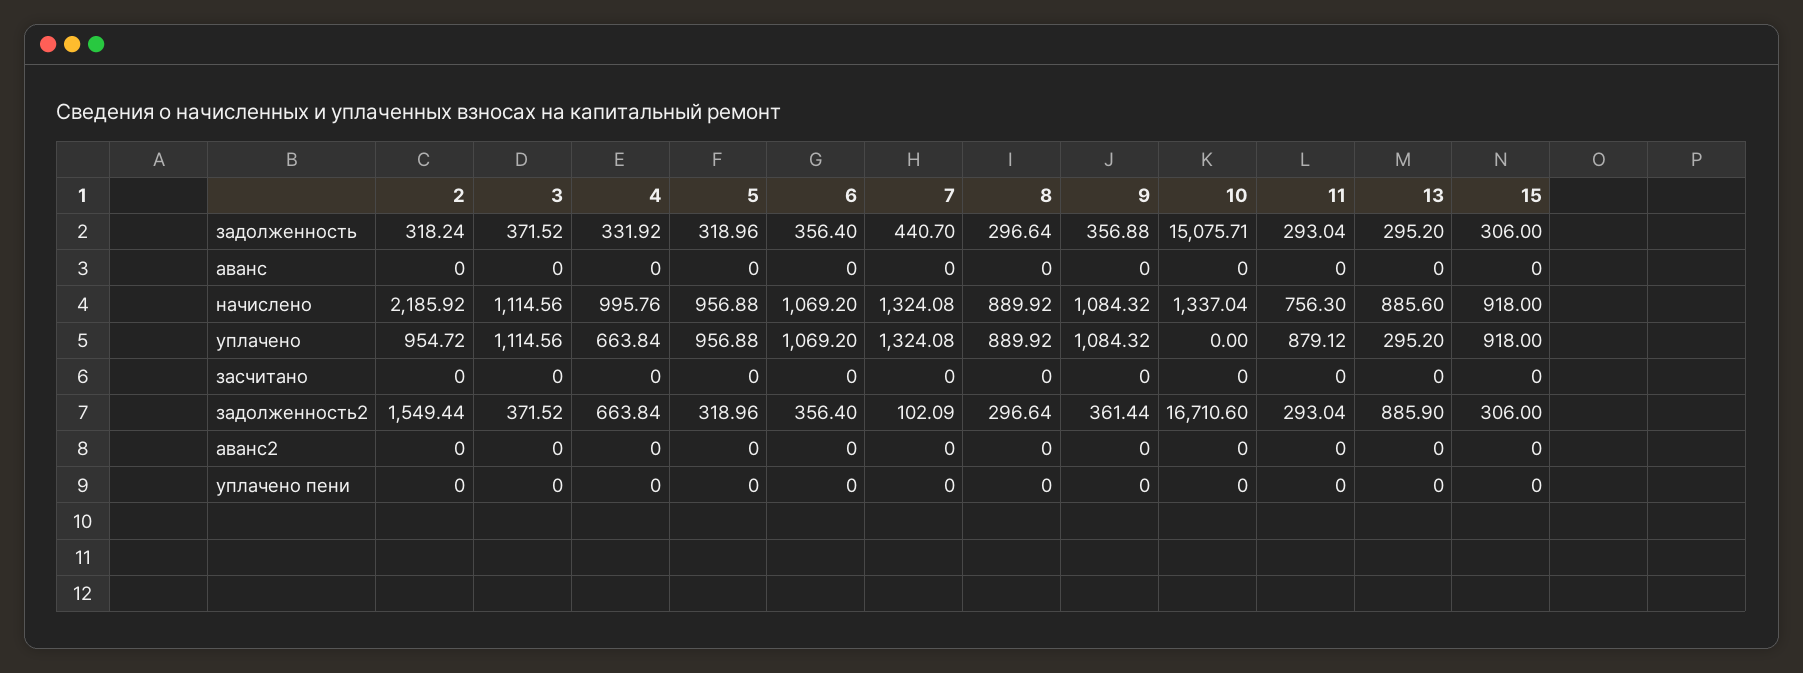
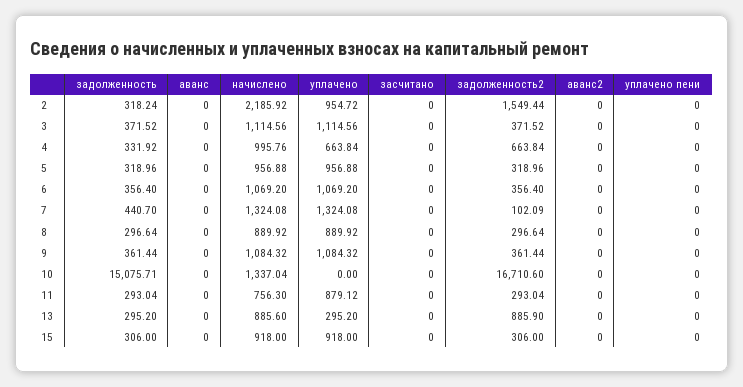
  {
    "2": {
      "задолженность": 318.24,
      "аванс": 0,
      "начислено": 2185.92,
      "уплачено": 954.72,
      "засчитано": 0,
      "задолженность2": 1549.44,
      "аванс2": 0,
      "уплачено пени": 0
    },
    "3": {
      "задолженность": 371.52,
      "аванс": 0,
      "начислено": 1114.56,
      "уплачено": 1114.56,
      "засчитано": 0,
      "задолженность2": 371.52,
      "аванс2": 0,
      "уплачено пени": 0
    },
    "4": {
      "задолженность": 331.92,
      "аванс": 0,
      "начислено": 995.76,
      "уплачено": 663.84,
      "засчитано": 0,
      "задолженность2": 663.84,
      "аванс2": 0,
      "уплачено пени": 0
    },
    "5": {
      "задолженность": 318.96,
      "аванс": 0,
      "начислено": 956.88,
      "уплачено": 956.88,
      "засчитано": 0,
      "задолженность2": 318.96,
      "аванс2": 0,
      "уплачено пени": 0
    },
    "6": {
      "задолженность": 356.4,
      "аванс": 0,
      "начислено": 1069.2,
      "уплачено": 1069.2,
      "засчитано": 0,
      "задолженность2": 356.4,
      "аванс2": 0,
      "уплачено пени": 0
    },
    "7": {
      "задолженность": 440.7,
      "аванс": 0,
      "начислено": 1324.08,
      "уплачено": 1324.08,
      "засчитано": 0,
      "задолженность2": 102.09,
      "аванс2": 0,
      "уплачено пени": 0
    },
    "8": {
      "задолженность": 296.64,
      "аванс": 0,
      "начислено": 889.92,
      "уплачено": 889.92,
      "засчитано": 0,
      "задолженность2": 296.64,
      "аванс2": 0,
      "уплачено пени": 0
    },
    "9": {
-     "задолженность": 356.88,
+     "задолженность": 361.44,
      "аванс": 0,
      "начислено": 1084.32,
      "уплачено": 1084.32,
      "засчитано": 0,
      "задолженность2": 361.44,
      "аванс2": 0,
      "уплачено пени": 0
    },
    "10": {
      "задолженность": 15075.71,
      "аванс": 0,
      "начислено": 1337.04,
      "уплачено": 0,
      "засчитано": 0,
      "задолженность2": 16710.6,
      "аванс2": 0,
      "уплачено пени": 0
    },
    "11": {
      "задолженность": 293.04,
      "аванс": 0,
      "начислено": 756.3,
      "уплачено": 879.12,
      "засчитано": 0,
      "задолженность2": 293.04,
      "аванс2": 0,
      "уплачено пени": 0
    },
    "13": {
      "задолженность": 295.2,
      "аванс": 0,
      "начислено": 885.6,
      "уплачено": 295.2,
      "засчитано": 0,
      "задолженность2": 885.9,
      "аванс2": 0,
      "уплачено пени": 0
    },
    "15": {
      "задолженность": 306,
      "аванс": 0,
      "начислено": 918,
      "уплачено": 918,
      "засчитано": 0,
      "задолженность2": 306,
      "аванс2": 0,
      "уплачено пени": 0
    }
  }

